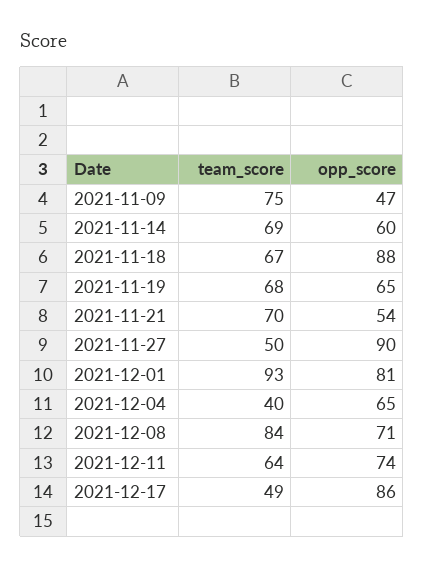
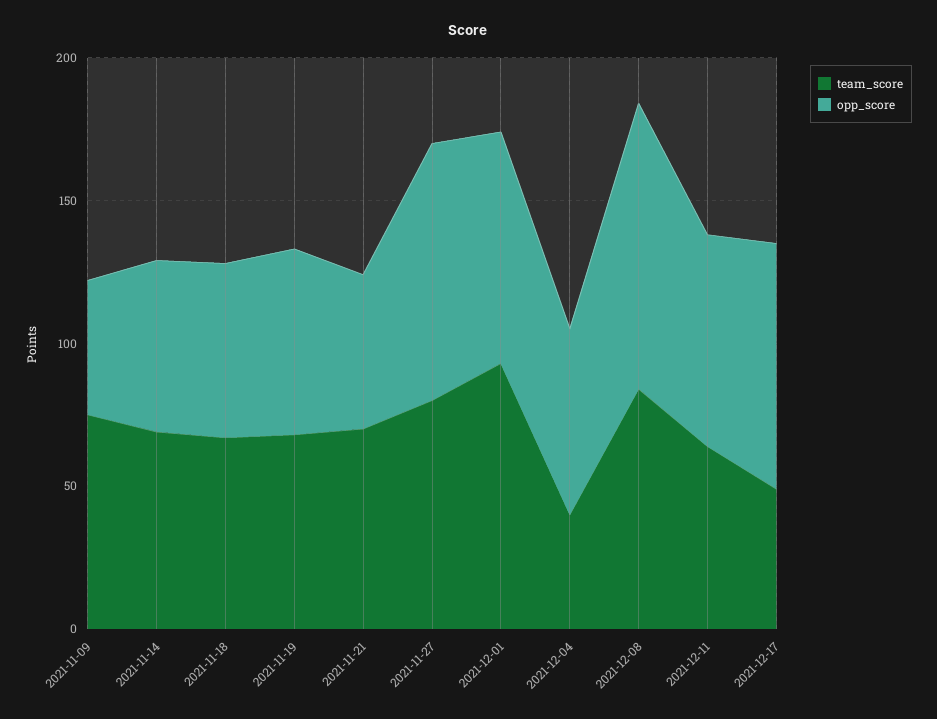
  {
    "team_score": {
      "2021-11-09": 75,
      "2021-11-14": 69,
      "2021-11-18": 67,
      "2021-11-19": 68,
      "2021-11-21": 70,
-     "2021-11-27": 50,
+     "2021-11-27": 80,
      "2021-12-01": 93,
      "2021-12-04": 40,
      "2021-12-08": 84,
      "2021-12-11": 64,
      "2021-12-17": 49
    },
    "opp_score": {
      "2021-11-09": 47,
      "2021-11-14": 60,
-     "2021-11-18": 88,
+     "2021-11-18": 60,
      "2021-11-19": 65,
      "2021-11-21": 54,
      "2021-11-27": 90,
      "2021-12-01": 81,
      "2021-12-04": 65,
-     "2021-12-08": 71,
+     "2021-12-08": 100,
      "2021-12-11": 74,
      "2021-12-17": 86
    }
  }

